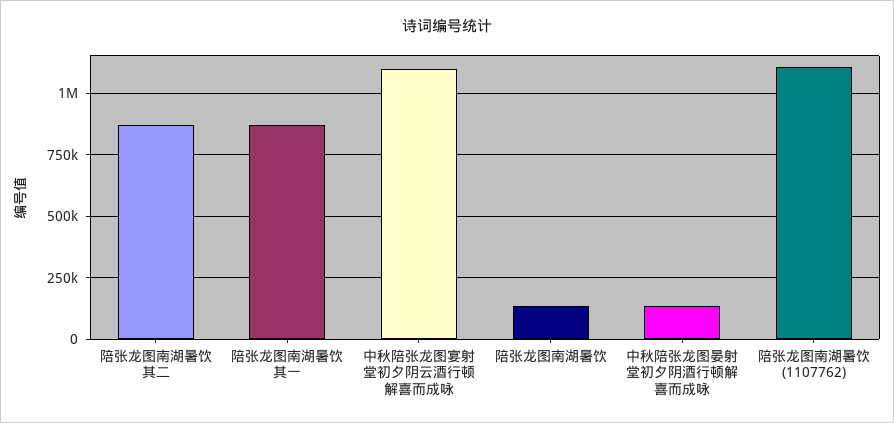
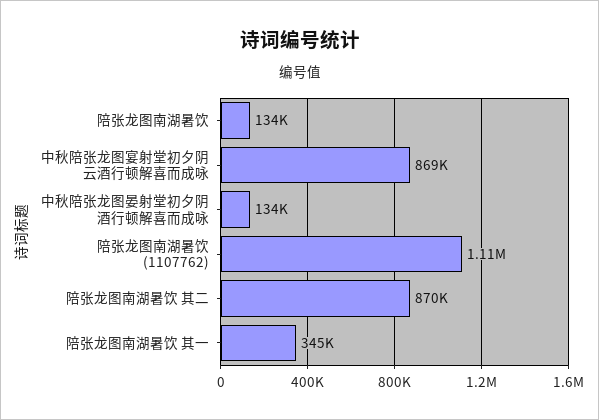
  {
    "陪张龙图南湖暑饮 其二": 870000,
-   "陪张龙图南湖暑饮 其一": 875000,
+   "陪张龙图南湖暑饮 其一": 345000,
-   "中秋陪张龙图宴射堂初夕阴云酒行顿解喜而成咏": 1100000,
+   "中秋陪张龙图宴射堂初夕阴云酒行顿解喜而成咏": 869000,
    "陪张龙图南湖暑饮": 134000,
    "中秋陪张龙图晏射堂初夕阴酒行顿解喜而成咏": 134000,
    "陪张龙图南湖暑饮 (1107762)": 1110000
  }

